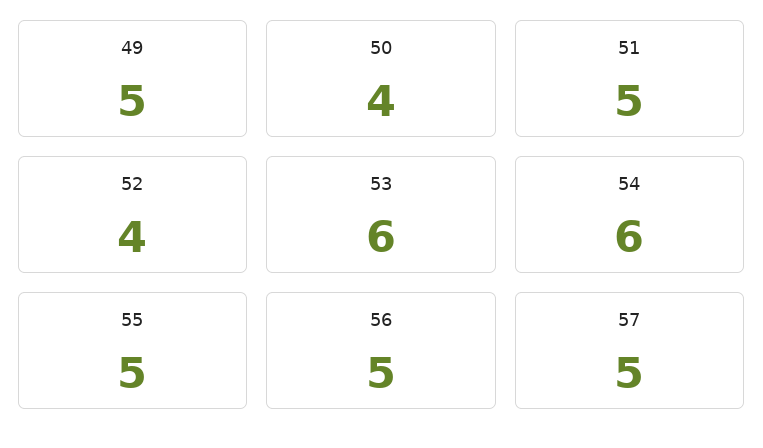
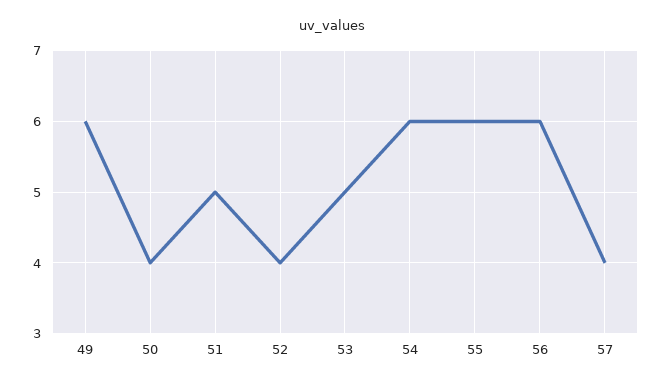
  {
-   "49": 5,
+   "49": 6,
    "50": 4,
    "51": 5,
    "52": 4,
-   "53": 6,
+   "53": 5,
    "54": 6,
-   "55": 5,
+   "55": 6,
-   "56": 5,
+   "56": 6,
-   "57": 5
+   "57": 4
  }

